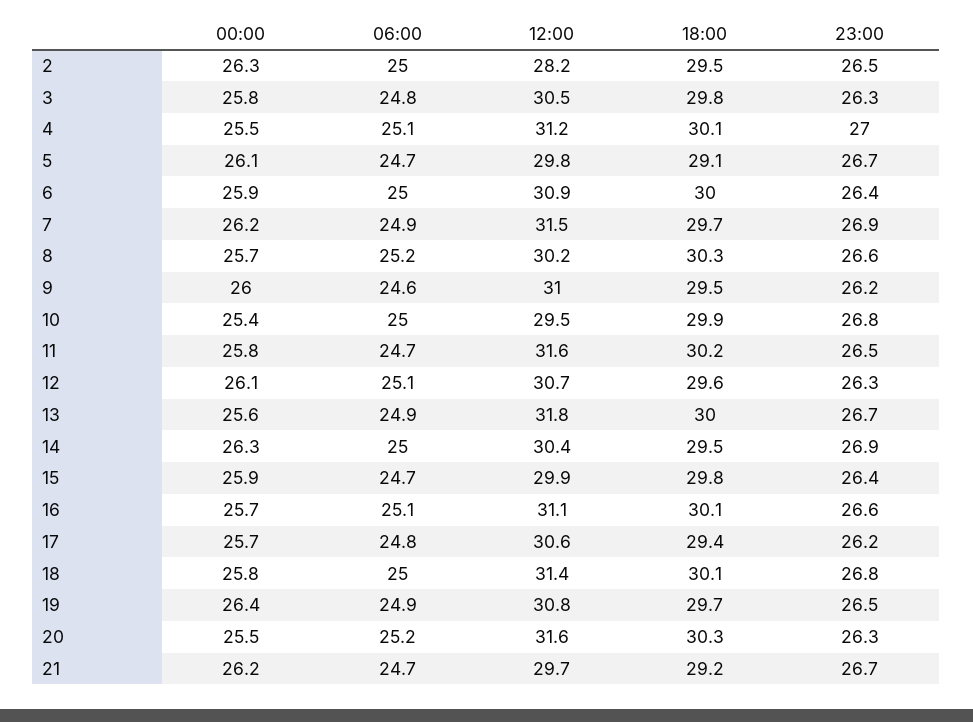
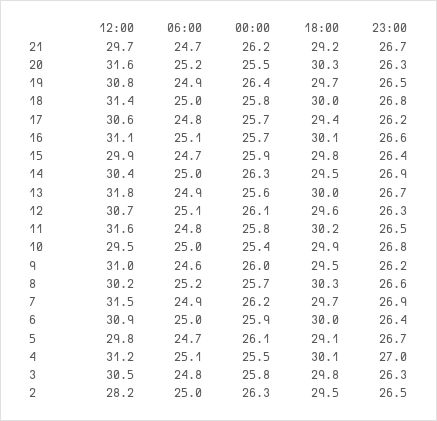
  {
    "00:00": {
      "2": 26.3,
      "3": 25.8,
      "4": 25.5,
      "5": 26.1,
      "6": 25.9,
      "7": 26.2,
      "8": 25.7,
      "9": 26,
      "10": 25.4,
      "11": 25.8,
      "12": 26.1,
      "13": 25.6,
      "14": 26.3,
      "15": 25.9,
      "16": 25.7,
      "17": 25.7,
      "18": 25.8,
      "19": 26.4,
      "20": 25.5,
      "21": 26.2
    },
    "06:00": {
      "2": 25,
      "3": 24.8,
      "4": 25.1,
      "5": 24.7,
      "6": 25,
      "7": 24.9,
      "8": 25.2,
      "9": 24.6,
      "10": 25,
-     "11": 24.7,
+     "11": 24.8,
      "12": 25.1,
      "13": 24.9,
      "14": 25,
      "15": 24.7,
      "16": 25.1,
      "17": 24.8,
      "18": 25,
      "19": 24.9,
      "20": 25.2,
      "21": 24.7
    },
    "12:00": {
      "2": 28.2,
      "3": 30.5,
      "4": 31.2,
      "5": 29.8,
      "6": 30.9,
      "7": 31.5,
      "8": 30.2,
      "9": 31,
      "10": 29.5,
      "11": 31.6,
      "12": 30.7,
      "13": 31.8,
      "14": 30.4,
      "15": 29.9,
      "16": 31.1,
      "17": 30.6,
      "18": 31.4,
      "19": 30.8,
      "20": 31.6,
      "21": 29.7
    },
    "18:00": {
      "2": 29.5,
      "3": 29.8,
      "4": 30.1,
      "5": 29.1,
      "6": 30,
      "7": 29.7,
      "8": 30.3,
      "9": 29.5,
      "10": 29.9,
      "11": 30.2,
      "12": 29.6,
      "13": 30,
      "14": 29.5,
      "15": 29.8,
      "16": 30.1,
      "17": 29.4,
-     "18": 30.1,
+     "18": 30,
      "19": 29.7,
      "20": 30.3,
      "21": 29.2
    },
    "23:00": {
      "2": 26.5,
      "3": 26.3,
      "4": 27,
      "5": 26.7,
      "6": 26.4,
      "7": 26.9,
      "8": 26.6,
      "9": 26.2,
      "10": 26.8,
      "11": 26.5,
      "12": 26.3,
      "13": 26.7,
      "14": 26.9,
      "15": 26.4,
      "16": 26.6,
      "17": 26.2,
      "18": 26.8,
      "19": 26.5,
      "20": 26.3,
      "21": 26.7
    }
  }

